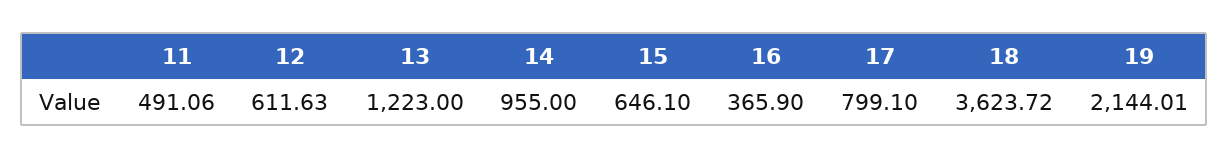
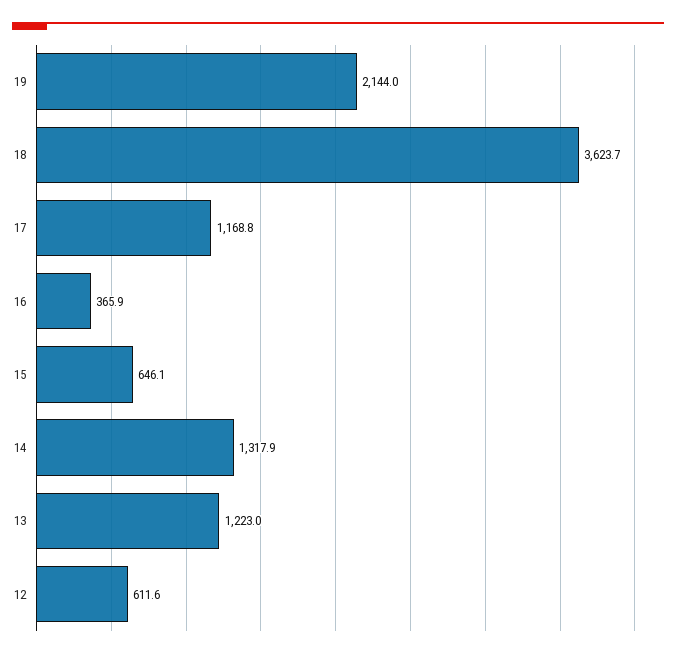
  {
-   "11": 491.06,
    "12": 611.63,
    "13": 1223,
-   "14": 955,
+   "14": 1317.9,
    "15": 646.1,
    "16": 365.9,
-   "17": 799.1,
+   "17": 1168.8,
    "18": 3623.72,
    "19": 2144.01
  }

